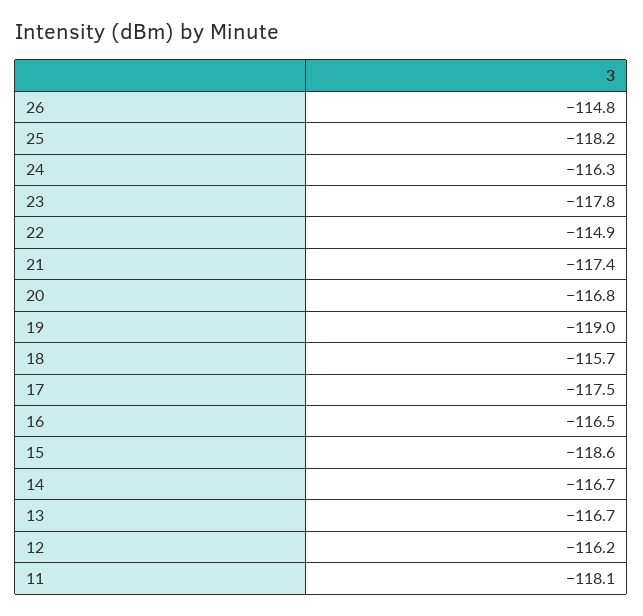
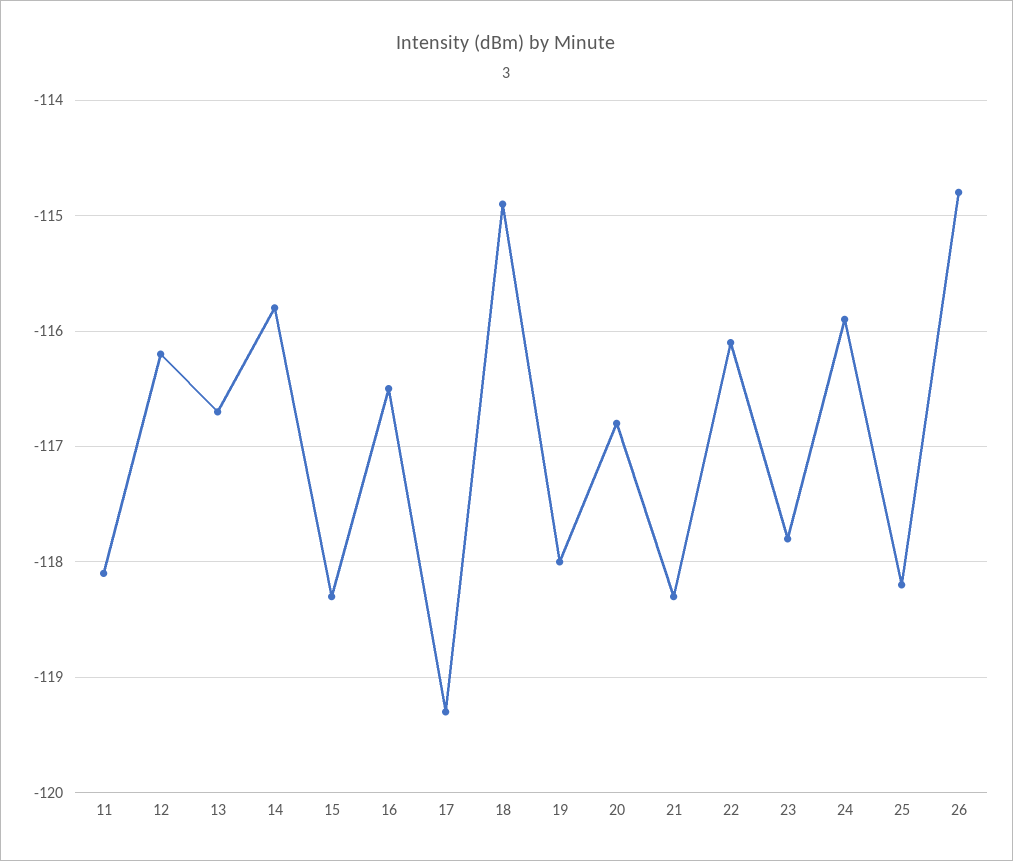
  {
    "26": -114.8,
    "25": -118.2,
-   "24": -116.3,
+   "24": -115.9,
    "23": -117.8,
-   "22": -114.9,
+   "22": -116.1,
-   "21": -117.4,
+   "21": -118.3,
    "20": -116.8,
-   "19": -119,
+   "19": -118,
-   "18": -115.7,
+   "18": -114.9,
-   "17": -117.5,
+   "17": -119.3,
    "16": -116.5,
-   "15": -118.6,
+   "15": -118.3,
-   "14": -116.7,
+   "14": -115.8,
    "13": -116.7,
    "12": -116.2,
    "11": -118.1
  }

